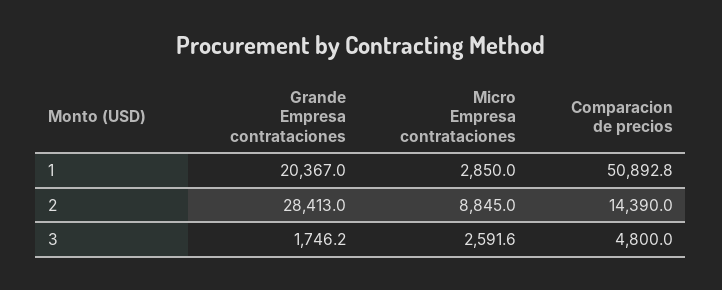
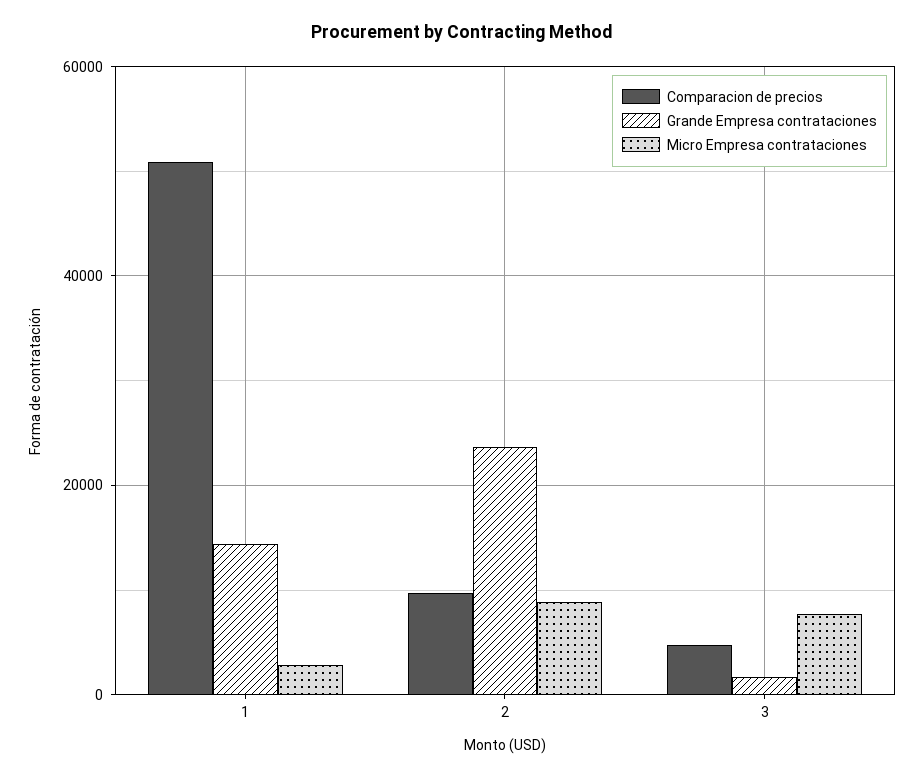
  {
    "Grande Empresa contrataciones": {
-     "1": 20367,
+     "1": 14000,
-     "2": 28413,
+     "2": 24000,
      "3": 1746.2
    },
    "Micro Empresa contrataciones": {
      "1": 2850,
      "2": 8845,
-     "3": 2591.6
+     "3": 8000
    },
    "Comparacion de precios": {
      "1": 50892.8,
-     "2": 14390,
+     "2": 10000,
      "3": 4800
    }
  }

